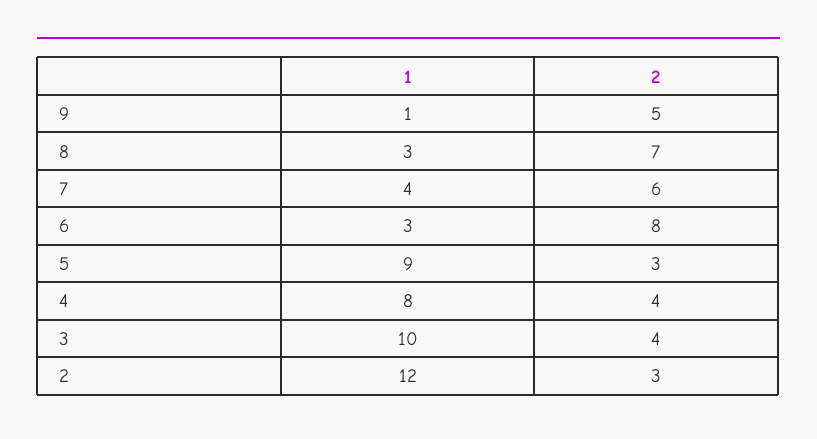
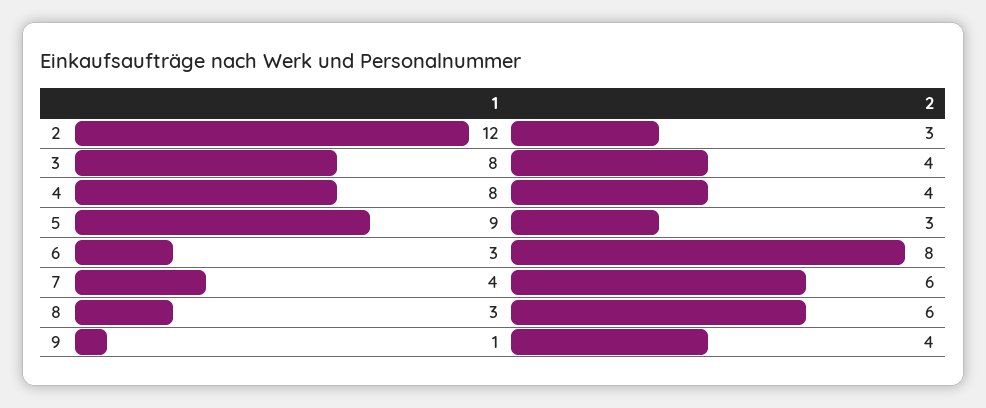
  {
    "1": {
      "9": 1,
      "8": 3,
      "7": 4,
      "6": 3,
      "5": 9,
      "4": 8,
-     "3": 10,
+     "3": 8,
      "2": 12
    },
    "2": {
-     "9": 5,
+     "9": 4,
-     "8": 7,
+     "8": 6,
      "7": 6,
      "6": 8,
      "5": 3,
      "4": 4,
      "3": 4,
      "2": 3
    }
  }

